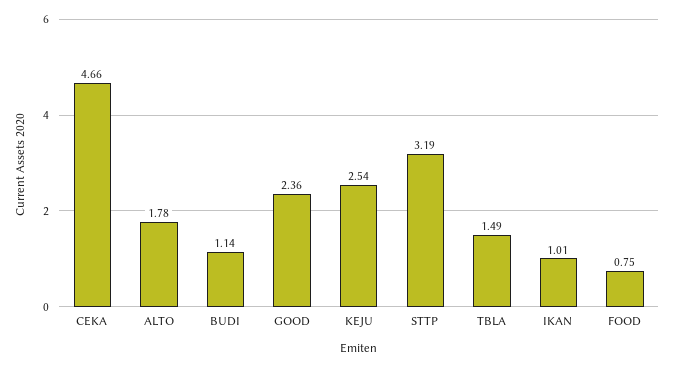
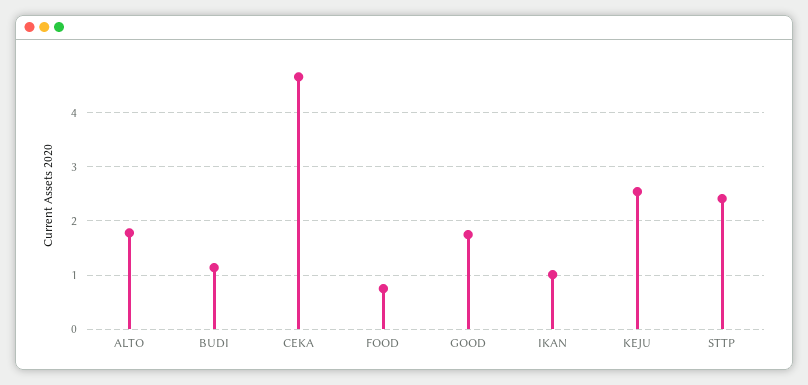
  {
    "CEKA": 4.66,
    "ALTO": 1.78,
    "BUDI": 1.14,
-   "GOOD": 2.36,
+   "GOOD": 1.8,
    "KEJU": 2.54,
-   "STTP": 3.19,
+   "STTP": 2.4,
-   "TBLA": 1.49,
    "IKAN": 1.01,
    "FOOD": 0.75
  }

